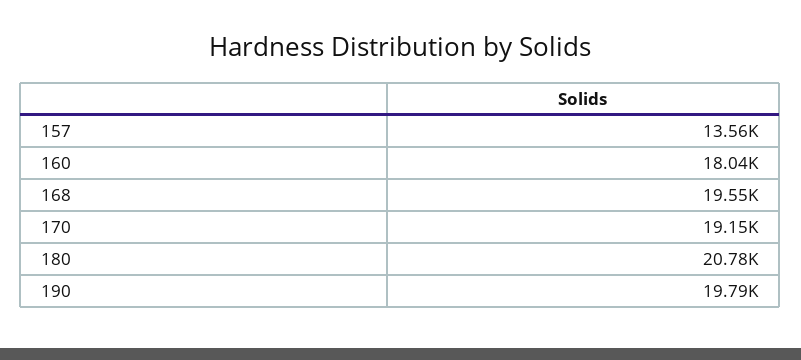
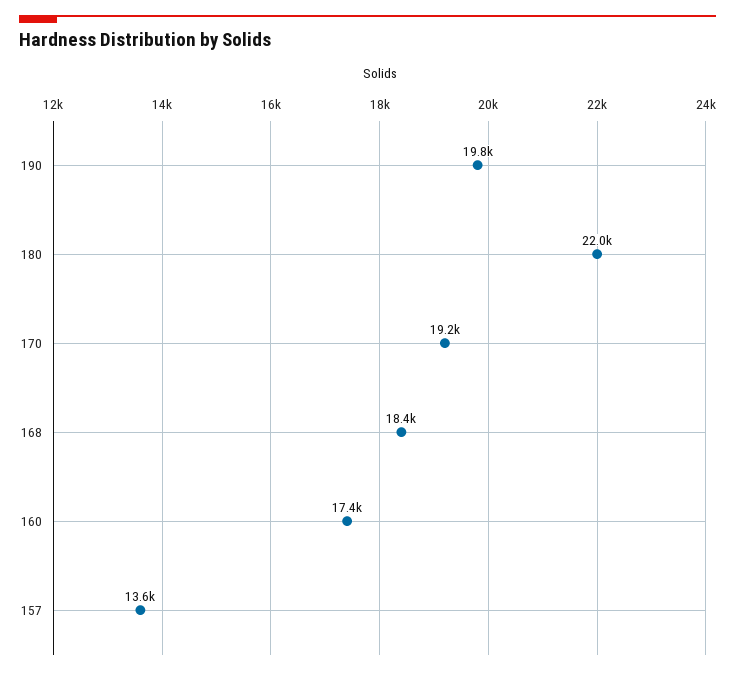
  {
    "157": 13560,
-   "160": 18040,
+   "160": 17400,
-   "168": 19550,
+   "168": 18400,
    "170": 19150,
-   "180": 20780,
+   "180": 22000,
    "190": 19790
  }

